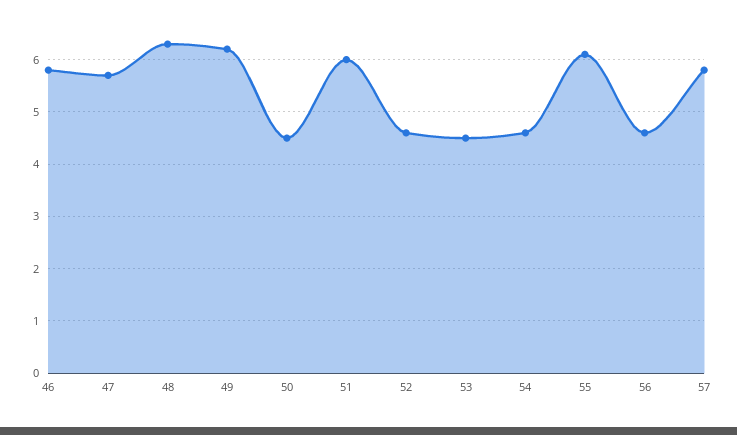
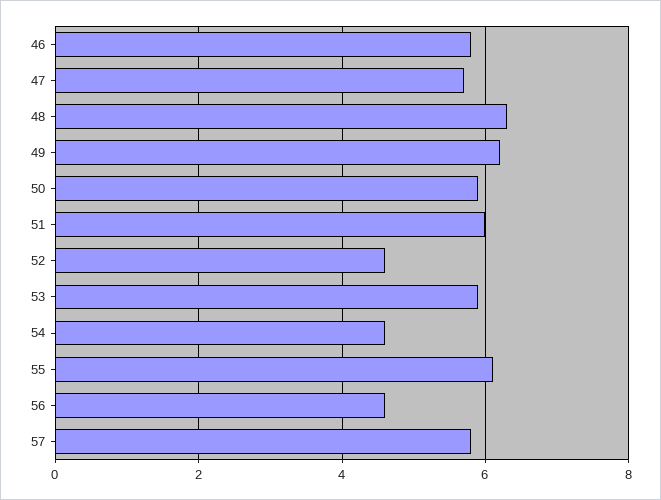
  {
    "46": 6,
    "47": 5.5,
    "48": 6.5,
    "49": 6,
-   "50": 4.5,
+   "50": 6,
    "51": 6,
    "52": 4.5,
-   "53": 4.5,
+   "53": 6,
    "54": 4.5,
    "55": 6,
    "56": 4.5,
    "57": 6
  }

